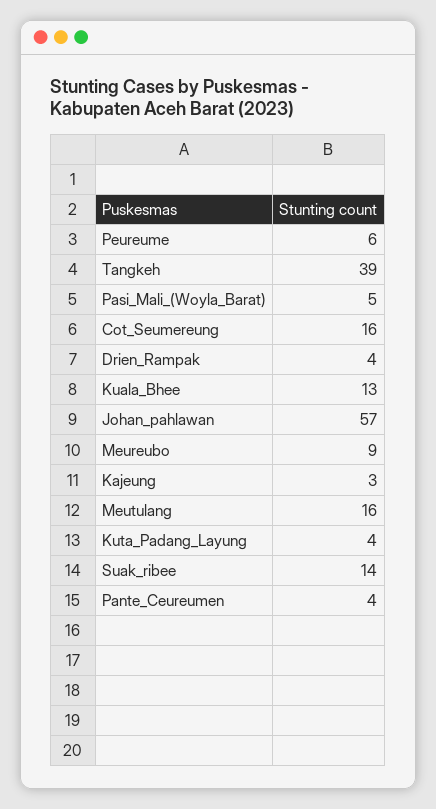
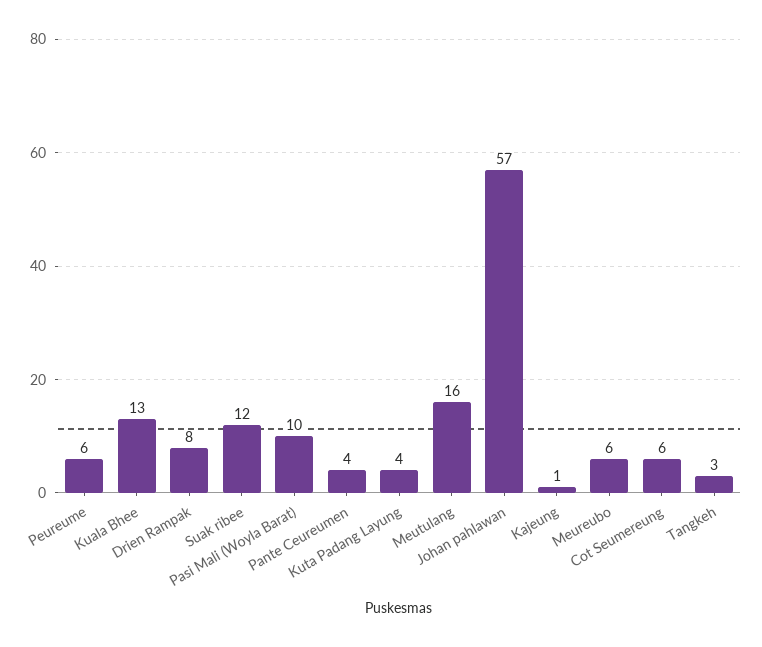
  {
    "Peureume": 6,
-   "Tangkeh": 39,
+   "Tangkeh": 3,
-   "Pasi_Mali_(Woyla_Barat)": 5,
+   "Pasi_Mali_(Woyla_Barat)": 10,
-   "Cot_Seumereung": 16,
+   "Cot_Seumereung": 6,
-   "Drien_Rampak": 4,
+   "Drien_Rampak": 8,
    "Kuala_Bhee": 13,
    "Johan_pahlawan": 57,
-   "Meureubo": 9,
+   "Meureubo": 6,
-   "Kajeung": 3,
+   "Kajeung": 1,
    "Meutulang": 16,
    "Kuta_Padang_Layung": 4,
-   "Suak_ribee": 14,
+   "Suak_ribee": 12,
    "Pante_Ceureumen": 4
  }

